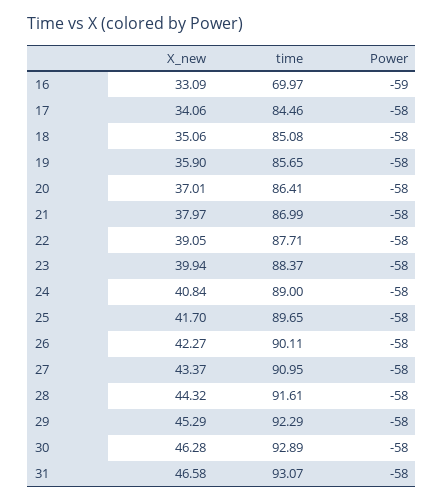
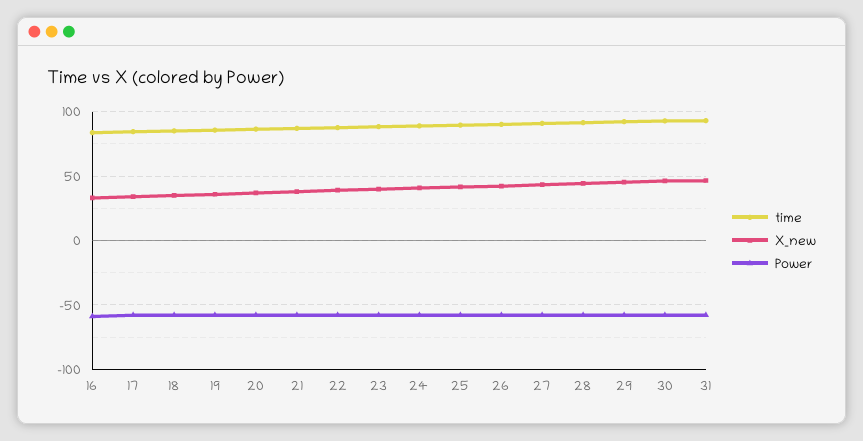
  {
    "X_new": {
      "16": 33.09,
      "17": 34.06,
      "18": 35.06,
      "19": 35.9,
      "20": 37.01,
      "21": 37.97,
      "22": 39.05,
      "23": 39.94,
      "24": 40.84,
      "25": 41.7,
      "26": 42.27,
      "27": 43.37,
      "28": 44.32,
      "29": 45.29,
      "30": 46.28,
      "31": 46.58
    },
    "time": {
-     "16": 69.97,
+     "16": 85,
      "17": 84.46,
      "18": 85.08,
      "19": 85.65,
      "20": 86.41,
      "21": 86.99,
      "22": 87.71,
      "23": 88.37,
      "24": 89,
      "25": 89.65,
      "26": 90.11,
      "27": 90.95,
      "28": 91.61,
      "29": 92.29,
      "30": 92.89,
      "31": 93.07
    },
    "Power": {
      "16": -59,
      "17": -58,
      "18": -58,
      "19": -58,
      "20": -58,
      "21": -58,
      "22": -58,
      "23": -58,
      "24": -58,
      "25": -58,
      "26": -58,
      "27": -58,
      "28": -58,
      "29": -58,
      "30": -58,
      "31": -58
    }
  }

